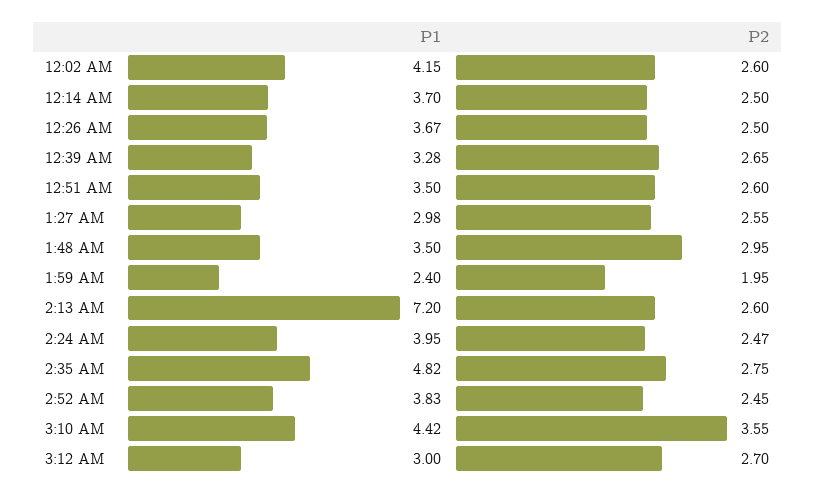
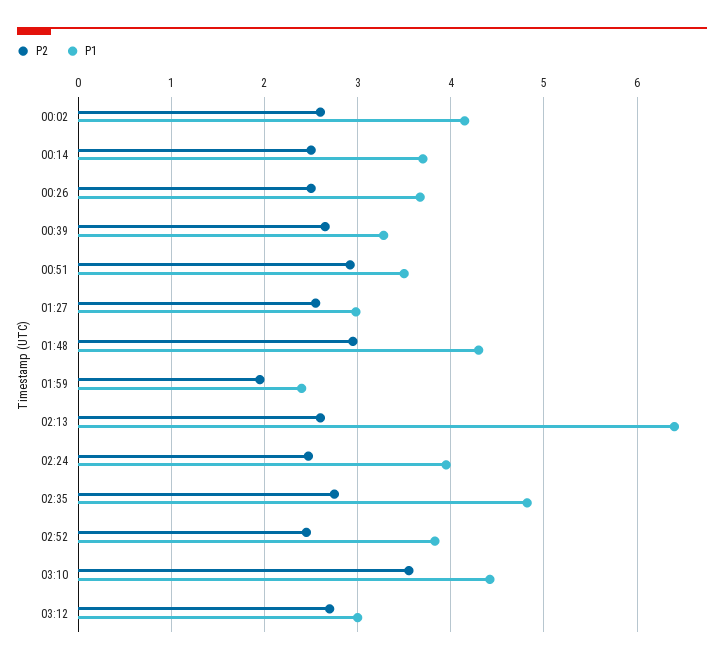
  {
    "P1": {
      "12:02 AM": 4.15,
      "12:14 AM": 3.7,
      "12:26 AM": 3.67,
      "12:39 AM": 3.28,
      "12:51 AM": 3.5,
      "1:27 AM": 2.98,
-     "1:48 AM": 3.5,
+     "1:48 AM": 4.3,
      "1:59 AM": 2.4,
-     "2:13 AM": 7.2,
+     "2:13 AM": 6.4,
      "2:24 AM": 3.95,
      "2:35 AM": 4.82,
      "2:52 AM": 3.83,
      "3:10 AM": 4.42,
      "3:12 AM": 3
    },
    "P2": {
      "12:02 AM": 2.6,
      "12:14 AM": 2.5,
      "12:26 AM": 2.5,
      "12:39 AM": 2.65,
-     "12:51 AM": 2.6,
+     "12:51 AM": 2.9,
      "1:27 AM": 2.55,
      "1:48 AM": 2.95,
      "1:59 AM": 1.95,
      "2:13 AM": 2.6,
      "2:24 AM": 2.47,
      "2:35 AM": 2.75,
      "2:52 AM": 2.45,
      "3:10 AM": 3.55,
      "3:12 AM": 2.7
    }
  }

